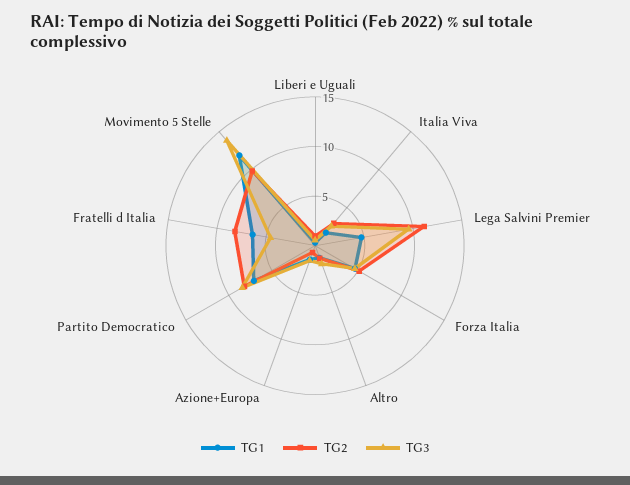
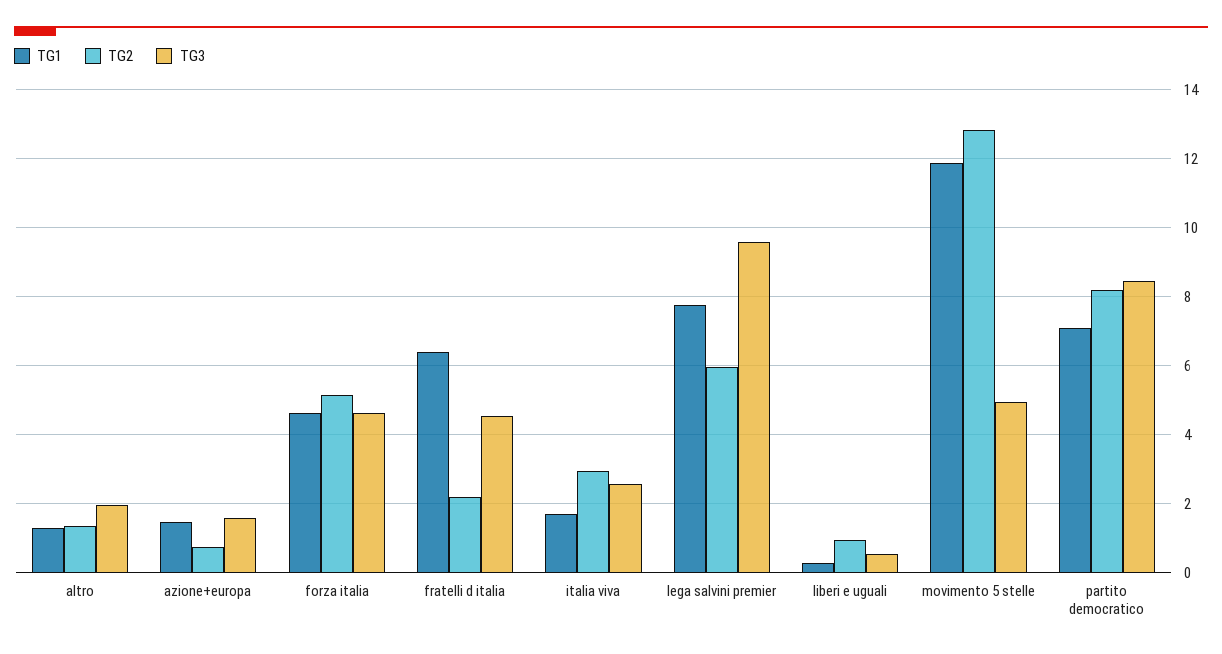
  {
    "TG1": {
      "Liberi e Uguali": 0.4,
      "Italia Viva": 1.8,
-     "Lega Salvini Premier": 5,
+     "Lega Salvini Premier": 7.8,
      "Forza Italia": 4.6,
      "Altro": 1.4,
      "Azione+Europa": 1.4,
      "Partito Democratico": 7,
      "Fratelli d Italia": 6.4,
      "Movimento 5 Stelle": 11.8
    },
    "TG2": {
      "Liberi e Uguali": 1,
      "Italia Viva": 3,
-     "Lega Salvini Premier": 11,
+     "Lega Salvini Premier": 6,
      "Forza Italia": 5.2,
      "Altro": 1.4,
      "Azione+Europa": 0.8,
      "Partito Democratico": 8.2,
-     "Fratelli d Italia": 8,
+     "Fratelli d Italia": 2.2,
-     "Movimento 5 Stelle": 10
+     "Movimento 5 Stelle": 12.8
    },
    "TG3": {
      "Liberi e Uguali": 0.6,
      "Italia Viva": 2.6,
      "Lega Salvini Premier": 9.6,
      "Forza Italia": 4.6,
      "Altro": 2,
      "Azione+Europa": 1.6,
      "Partito Democratico": 8.4,
      "Fratelli d Italia": 4.6,
-     "Movimento 5 Stelle": 14
+     "Movimento 5 Stelle": 5
    }
  }

